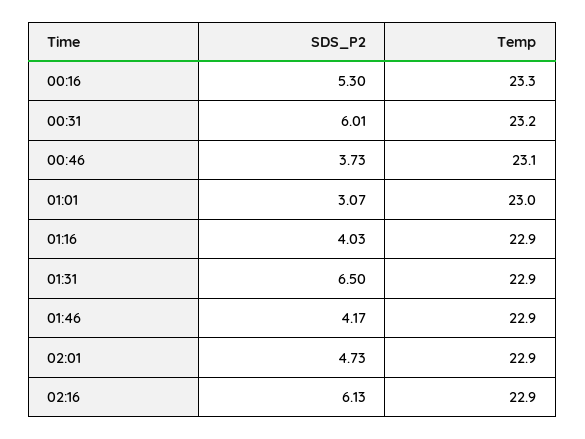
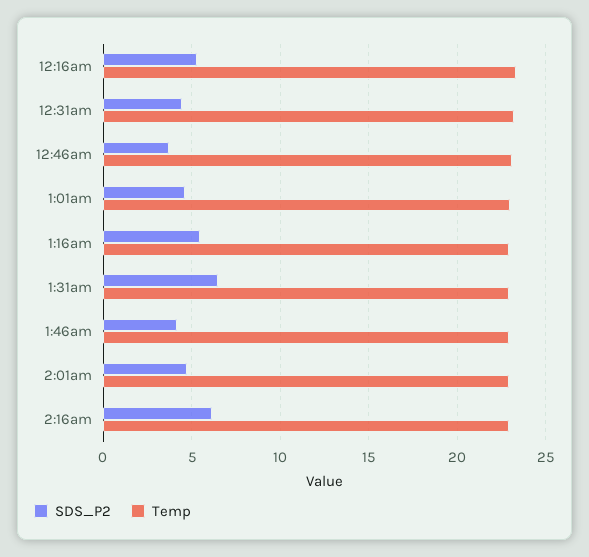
  {
    "SDS_P2": {
      "00:16": 5.3,
-     "00:31": 6.01,
+     "00:31": 4.5,
      "00:46": 3.73,
-     "01:01": 3.07,
+     "01:01": 4.5,
-     "01:16": 4.03,
+     "01:16": 5.5,
      "01:31": 6.5,
      "01:46": 4.17,
      "02:01": 4.73,
      "02:16": 6.13
    },
    "Temp": {
      "00:16": 23.3,
      "00:31": 23.2,
      "00:46": 23.1,
      "01:01": 23,
      "01:16": 22.9,
      "01:31": 22.9,
      "01:46": 22.9,
      "02:01": 22.9,
      "02:16": 22.9
    }
  }

